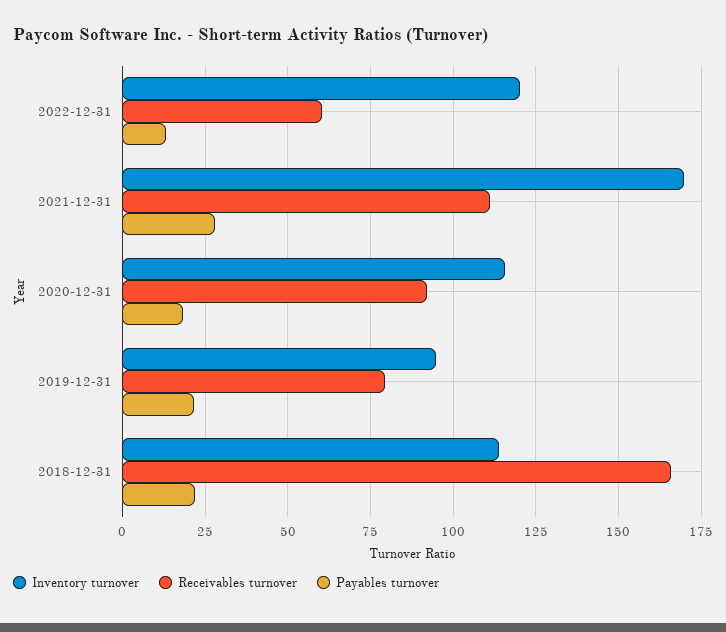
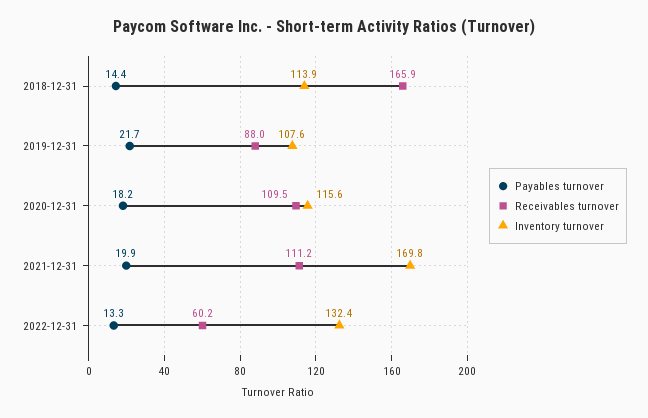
  {
    "Inventory turnover": {
-     "2022-12-31": 120,
+     "2022-12-31": 132.4,
      "2021-12-31": 169.8,
      "2020-12-31": 115.6,
-     "2019-12-31": 95,
+     "2019-12-31": 107.6,
      "2018-12-31": 113.9
    },
    "Receivables turnover": {
      "2022-12-31": 60.2,
      "2021-12-31": 111.2,
-     "2020-12-31": 92.5,
+     "2020-12-31": 109.5,
-     "2019-12-31": 80,
+     "2019-12-31": 88,
      "2018-12-31": 165.9
    },
    "Payables turnover": {
      "2022-12-31": 13.3,
-     "2021-12-31": 27.5,
+     "2021-12-31": 19.9,
      "2020-12-31": 18.2,
      "2019-12-31": 21.7,
-     "2018-12-31": 22.5
+     "2018-12-31": 14.4
    }
  }

